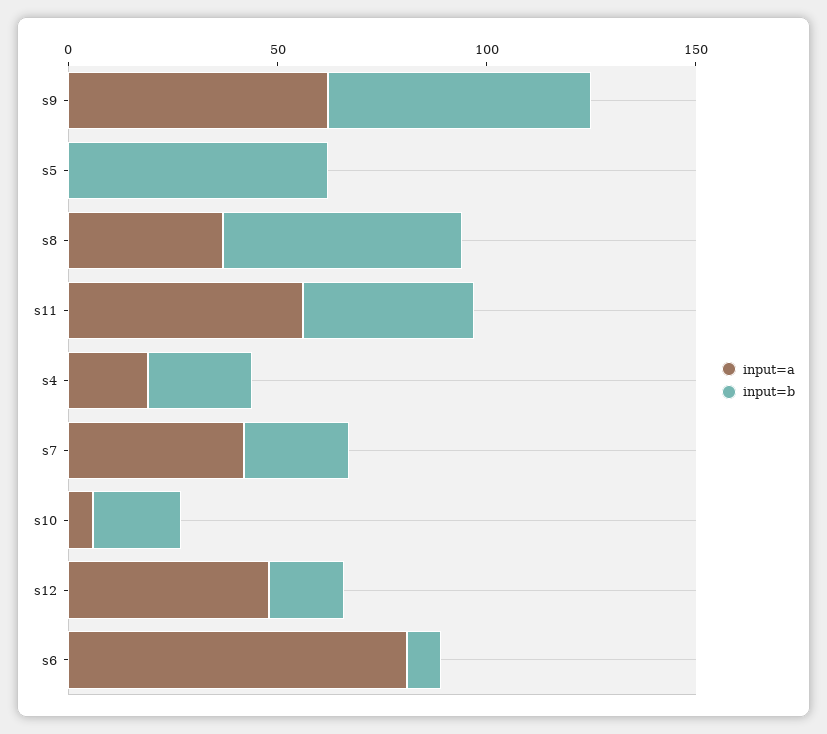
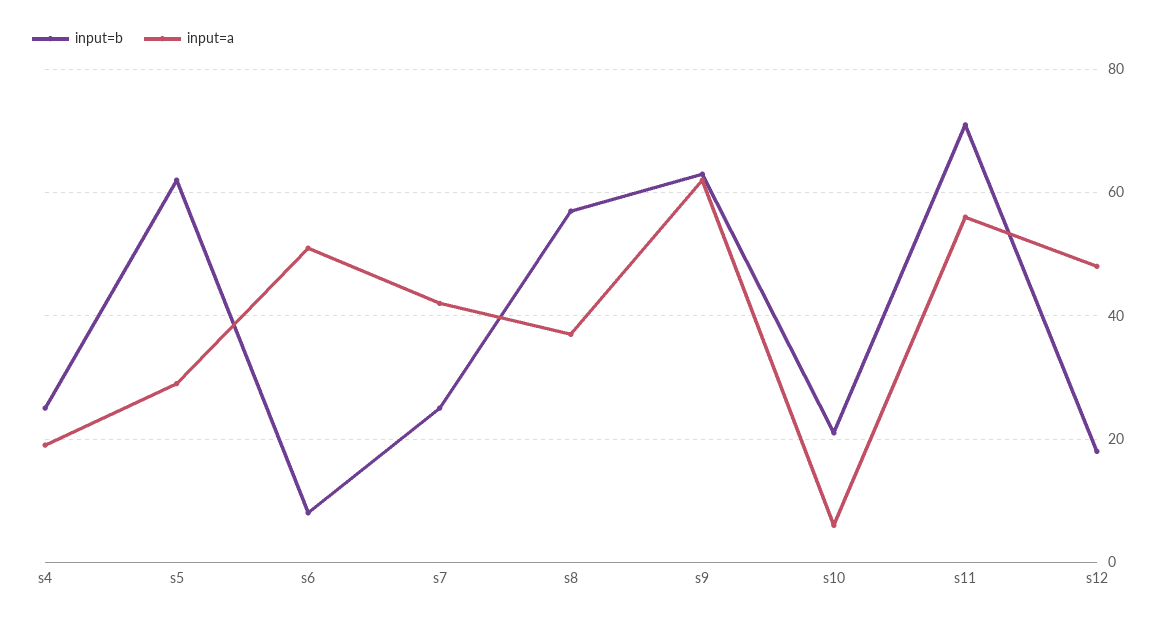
  {
    "input=a": {
      "s9": 60,
-     "s5": 0,
+     "s5": 30,
      "s8": 35,
      "s11": 55,
      "s4": 20,
      "s7": 40,
      "s10": 5,
      "s12": 50,
-     "s6": 80
+     "s6": 50
    },
    "input=b": {
      "s9": 65,
      "s5": 60,
      "s8": 55,
-     "s11": 40,
+     "s11": 70,
      "s4": 25,
      "s7": 25,
      "s10": 20,
      "s12": 20,
      "s6": 10
    }
  }

